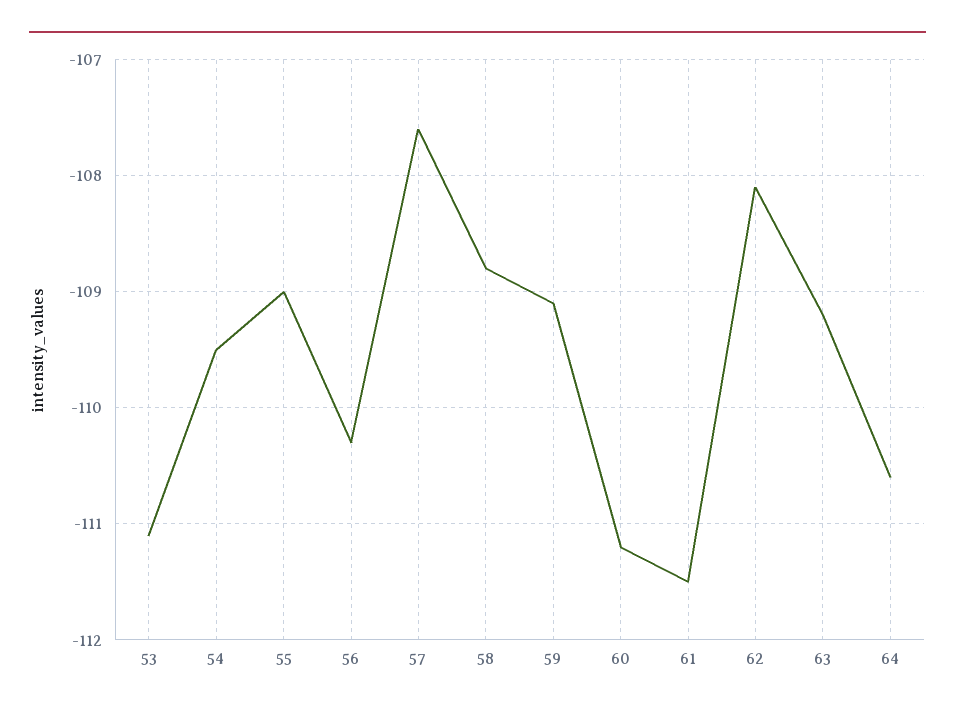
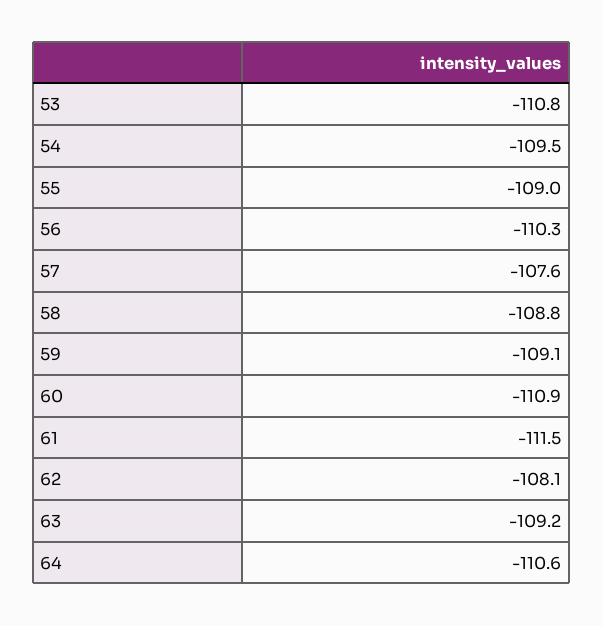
  {
-   "53": -111.1,
+   "53": -110.8,
    "54": -109.5,
    "55": -109,
    "56": -110.3,
    "57": -107.6,
    "58": -108.8,
    "59": -109.1,
-   "60": -111.2,
+   "60": -110.9,
    "61": -111.5,
    "62": -108.1,
    "63": -109.2,
    "64": -110.6
  }

